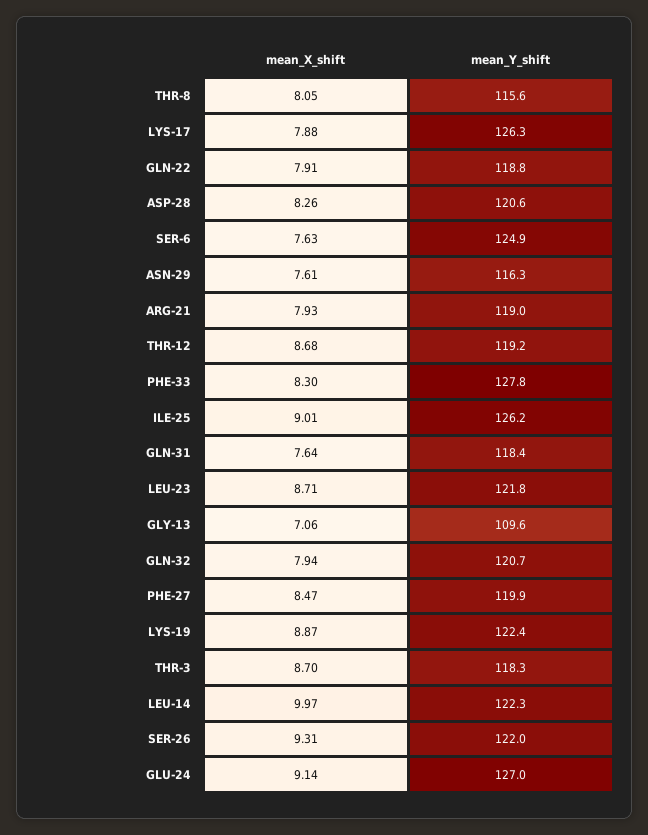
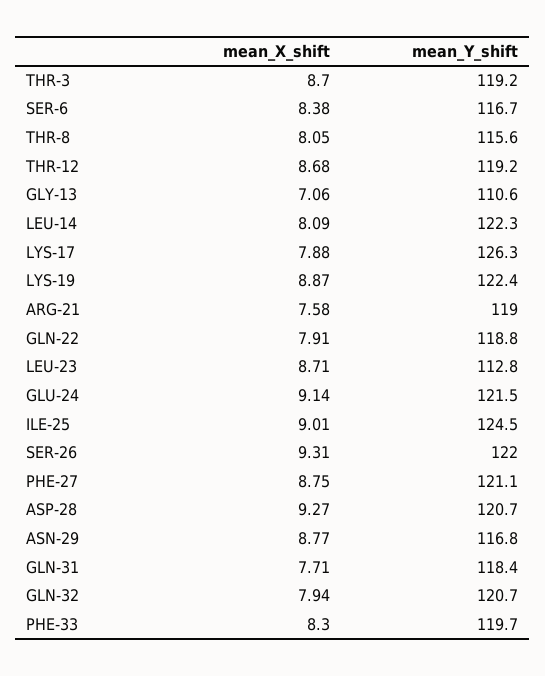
  {
    "mean_X_shift": {
      "THR-8": 8.05,
      "LYS-17": 7.88,
      "GLN-22": 7.91,
-     "ASP-28": 8.26,
+     "ASP-28": 9.27,
-     "SER-6": 7.63,
+     "SER-6": 8.38,
-     "ASN-29": 7.61,
+     "ASN-29": 8.77,
-     "ARG-21": 7.93,
+     "ARG-21": 7.58,
      "THR-12": 8.68,
      "PHE-33": 8.3,
      "ILE-25": 9.01,
-     "GLN-31": 7.64,
+     "GLN-31": 7.71,
      "LEU-23": 8.71,
      "GLY-13": 7.06,
      "GLN-32": 7.94,
-     "PHE-27": 8.47,
+     "PHE-27": 8.75,
      "LYS-19": 8.87,
      "THR-3": 8.7,
-     "LEU-14": 9.97,
+     "LEU-14": 8.09,
      "SER-26": 9.31,
      "GLU-24": 9.14
    },
    "mean_Y_shift": {
      "THR-8": 115.6,
      "LYS-17": 126.3,
      "GLN-22": 118.8,
-     "ASP-28": 120.6,
+     "ASP-28": 120.7,
-     "SER-6": 124.9,
+     "SER-6": 116.7,
-     "ASN-29": 116.3,
+     "ASN-29": 116.8,
      "ARG-21": 119,
      "THR-12": 119.2,
-     "PHE-33": 127.8,
+     "PHE-33": 119.7,
-     "ILE-25": 126.2,
+     "ILE-25": 124.5,
      "GLN-31": 118.4,
-     "LEU-23": 121.8,
+     "LEU-23": 112.8,
-     "GLY-13": 109.6,
+     "GLY-13": 110.6,
      "GLN-32": 120.7,
-     "PHE-27": 119.9,
+     "PHE-27": 121.1,
      "LYS-19": 122.4,
-     "THR-3": 118.3,
+     "THR-3": 119.2,
      "LEU-14": 122.3,
      "SER-26": 122,
-     "GLU-24": 127
+     "GLU-24": 121.5
    }
  }

